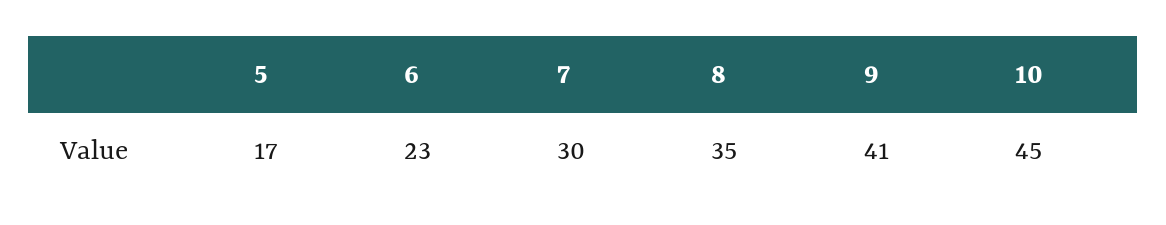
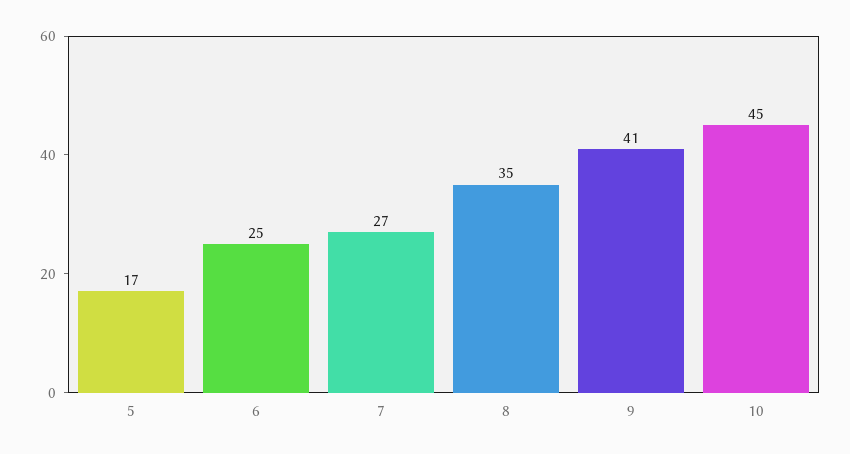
  {
    "5": 17,
-   "6": 23,
+   "6": 25,
-   "7": 30,
+   "7": 27,
    "8": 35,
    "9": 41,
    "10": 45
  }

